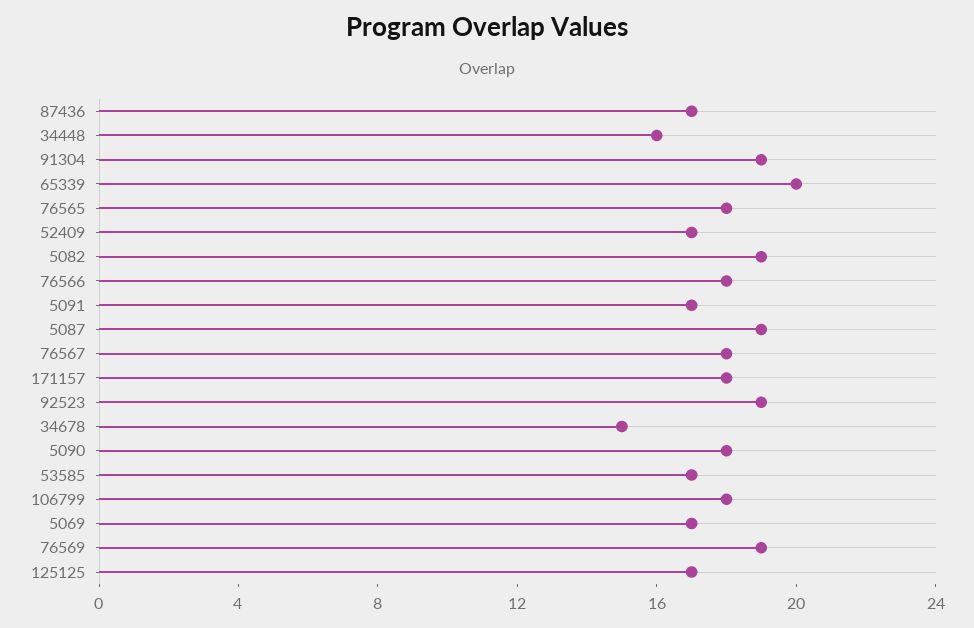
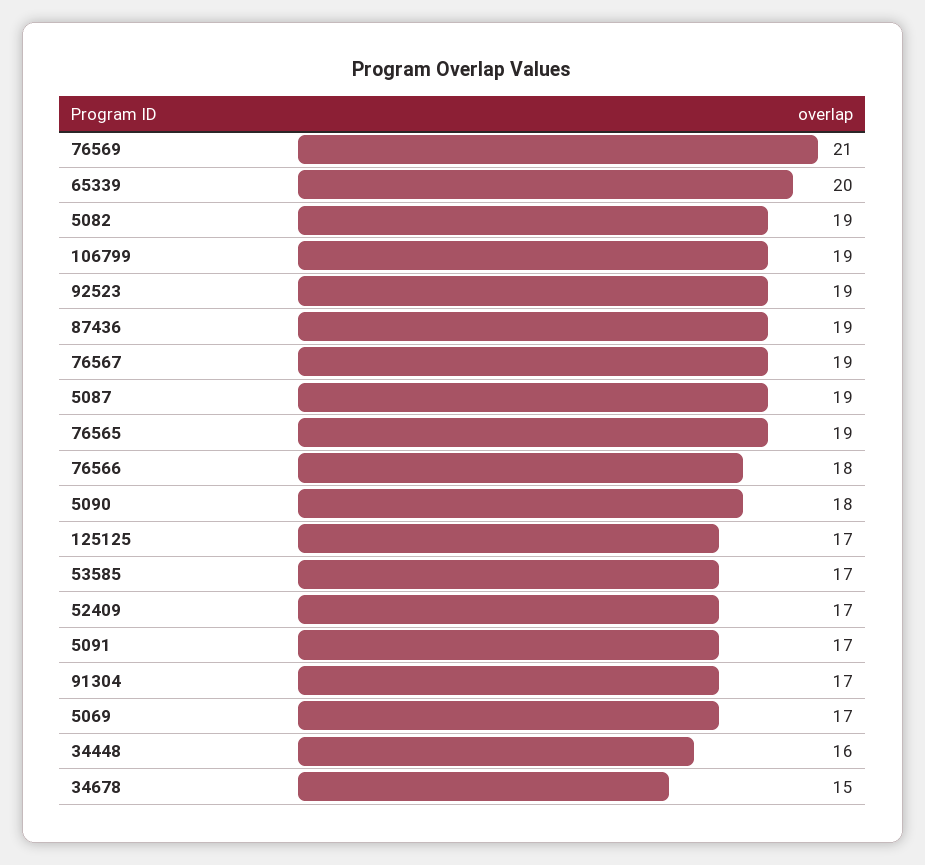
  {
-   "87436": 17,
+   "87436": 19,
    "34448": 16,
-   "91304": 19,
+   "91304": 17,
    "65339": 20,
-   "76565": 18,
+   "76565": 19,
    "52409": 17,
    "5082": 19,
    "76566": 18,
    "5091": 17,
    "5087": 19,
-   "76567": 18,
+   "76567": 19,
-   "171157": 18,
    "92523": 19,
    "34678": 15,
    "5090": 18,
    "53585": 17,
-   "106799": 18,
+   "106799": 19,
    "5069": 17,
-   "76569": 19,
+   "76569": 21,
    "125125": 17
  }

